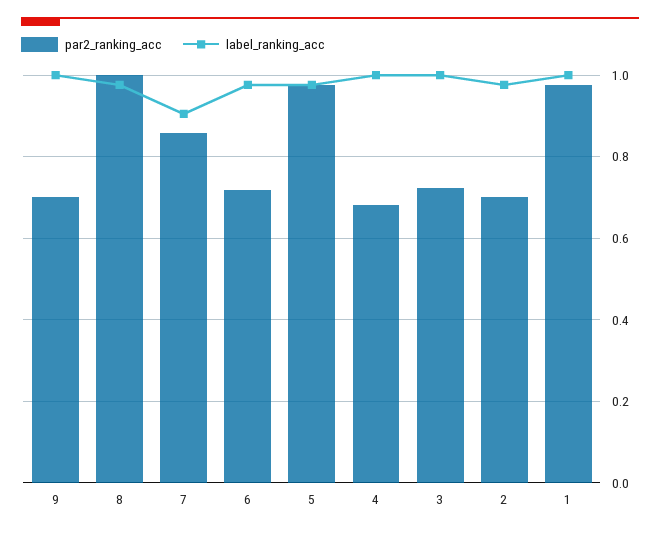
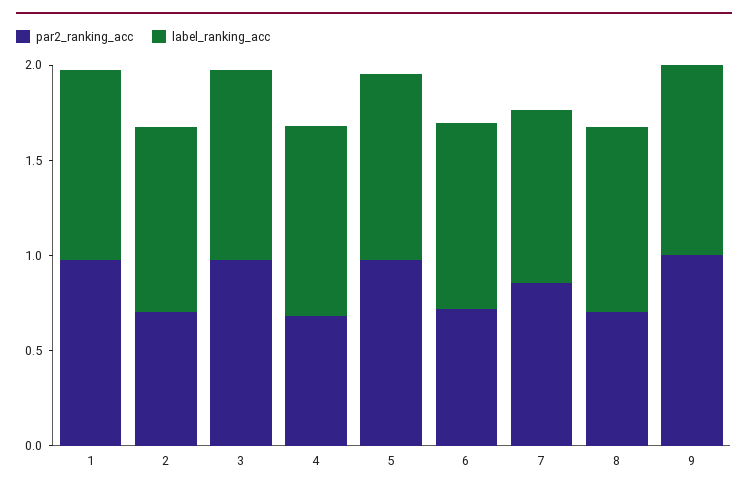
  {
    "par2_ranking_acc": {
-     "9": 0.7,
+     "9": 1,
-     "8": 1,
+     "8": 0.7,
      "7": 0.86,
      "6": 0.72,
      "5": 0.98,
      "4": 0.68,
-     "3": 0.72,
+     "3": 1,
      "2": 0.7,
      "1": 0.98
    },
    "label_ranking_acc": {
      "9": 1,
      "8": 0.98,
      "7": 0.9,
      "6": 0.98,
      "5": 0.98,
      "4": 1,
      "3": 1,
      "2": 0.98,
      "1": 1
    }
  }

